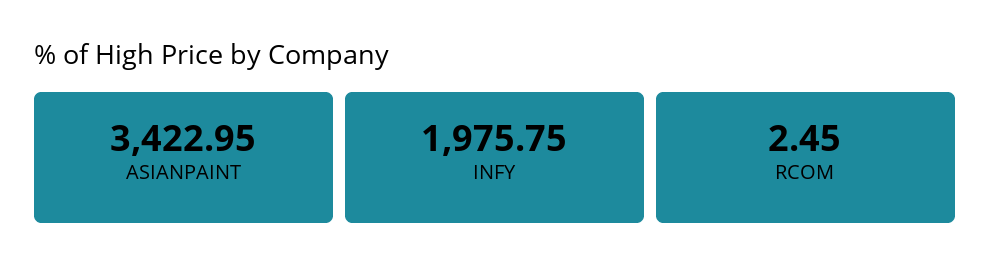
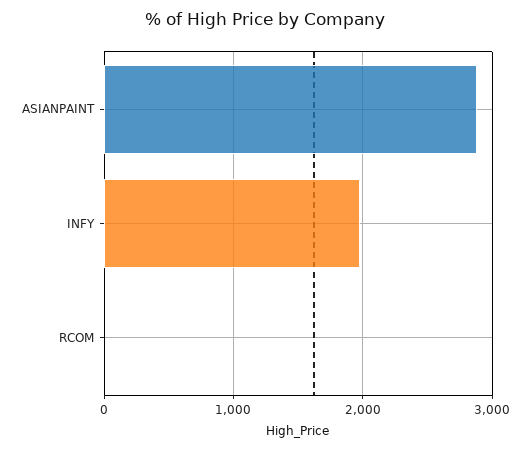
  {
-   "ASIANPAINT": 3422.95,
+   "ASIANPAINT": 2900,
    "INFY": 1975.75,
    "RCOM": 2.45
  }

